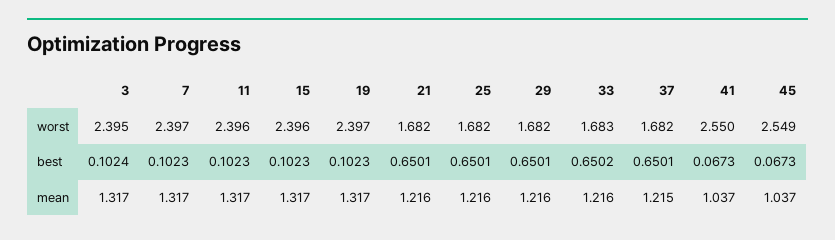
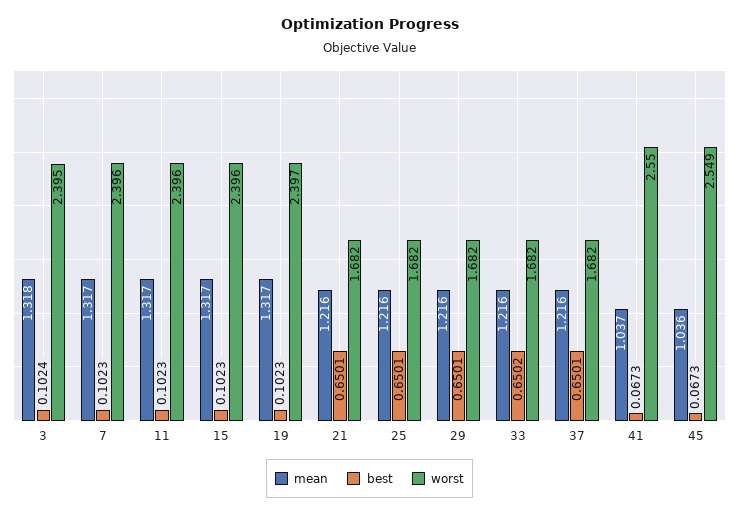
  {
    "worst": {
      "3": 2.395,
-     "7": 2.397,
+     "7": 2.396,
      "11": 2.396,
      "15": 2.396,
      "19": 2.397,
      "21": 1.682,
      "25": 1.682,
      "29": 1.682,
-     "33": 1.683,
+     "33": 1.682,
      "37": 1.682,
      "41": 2.55,
      "45": 2.549
    },
    "best": {
      "3": 0.1024,
      "7": 0.1023,
      "11": 0.1023,
      "15": 0.1023,
      "19": 0.1023,
      "21": 0.6501,
      "25": 0.6501,
      "29": 0.6501,
      "33": 0.6502,
      "37": 0.6501,
      "41": 0.0673,
      "45": 0.0673
    },
    "mean": {
-     "3": 1.317,
+     "3": 1.318,
      "7": 1.317,
      "11": 1.317,
      "15": 1.317,
      "19": 1.317,
      "21": 1.216,
      "25": 1.216,
      "29": 1.216,
      "33": 1.216,
-     "37": 1.215,
+     "37": 1.216,
      "41": 1.037,
-     "45": 1.037
+     "45": 1.036
    }
  }

